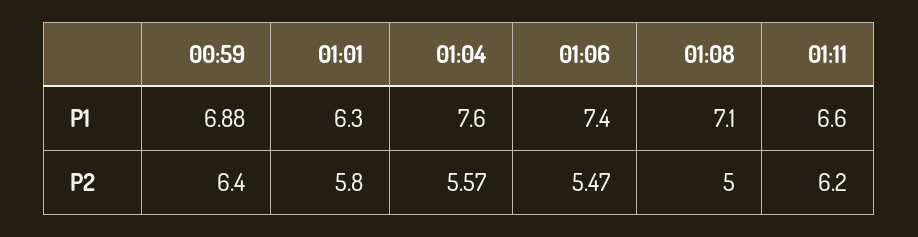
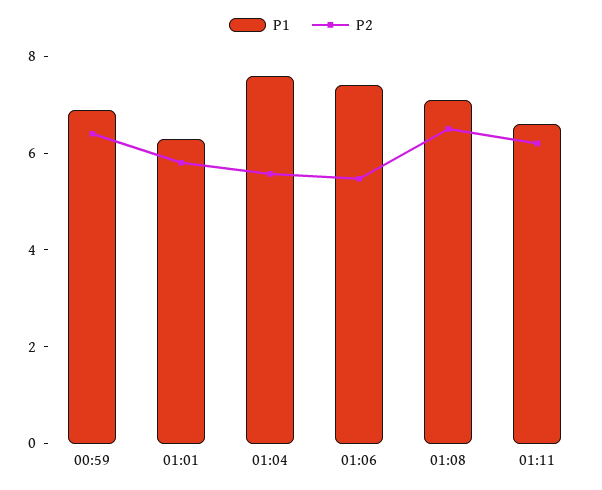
  {
    "P1": {
      "00:59": 6.88,
      "01:01": 6.3,
      "01:04": 7.6,
      "01:06": 7.4,
      "01:08": 7.1,
      "01:11": 6.6
    },
    "P2": {
      "00:59": 6.4,
      "01:01": 5.8,
      "01:04": 5.57,
      "01:06": 5.47,
-     "01:08": 5,
+     "01:08": 6.5,
      "01:11": 6.2
    }
  }

